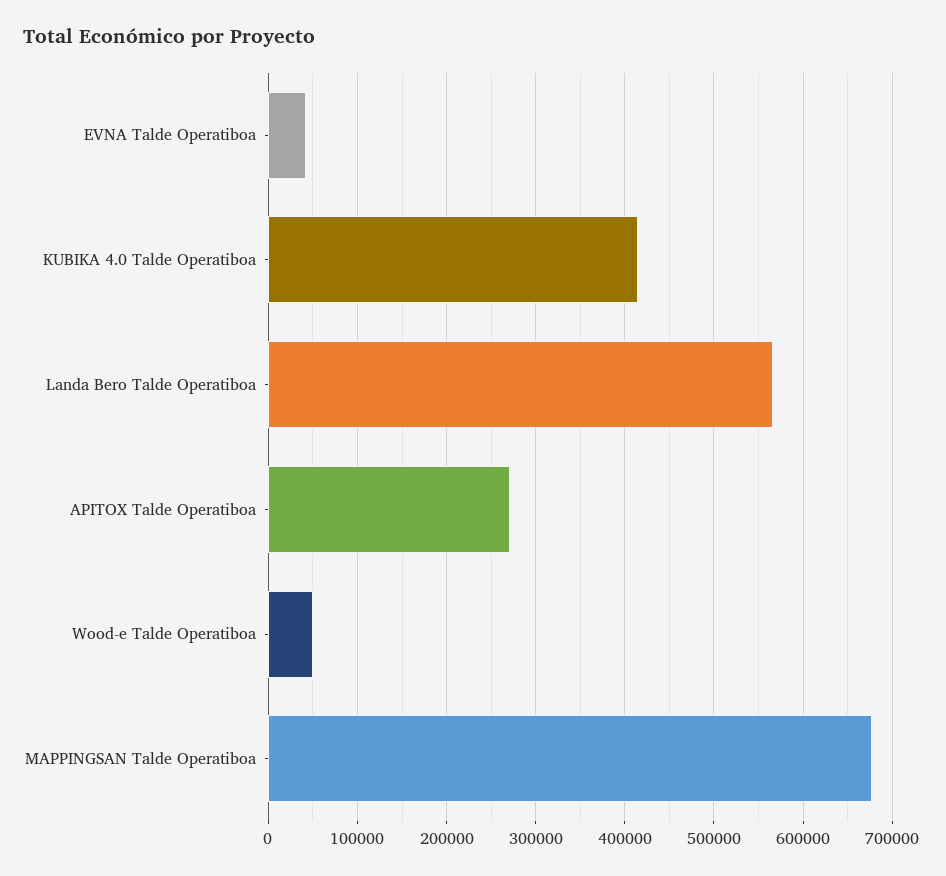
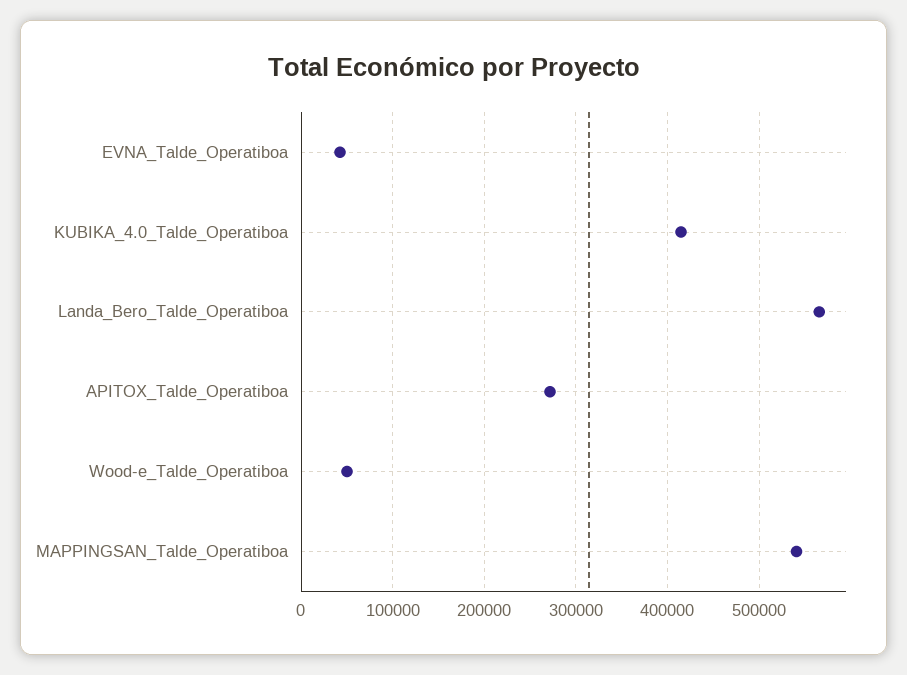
  {
    "EVNA Talde Operatiboa": 40000,
    "KUBIKA 4.0 Talde Operatiboa": 410000,
    "Landa Bero Talde Operatiboa": 570000,
    "APITOX Talde Operatiboa": 270000,
    "Wood-e Talde Operatiboa": 50000,
-   "MAPPINGSAN Talde Operatiboa": 680000
+   "MAPPINGSAN Talde Operatiboa": 540000
  }

